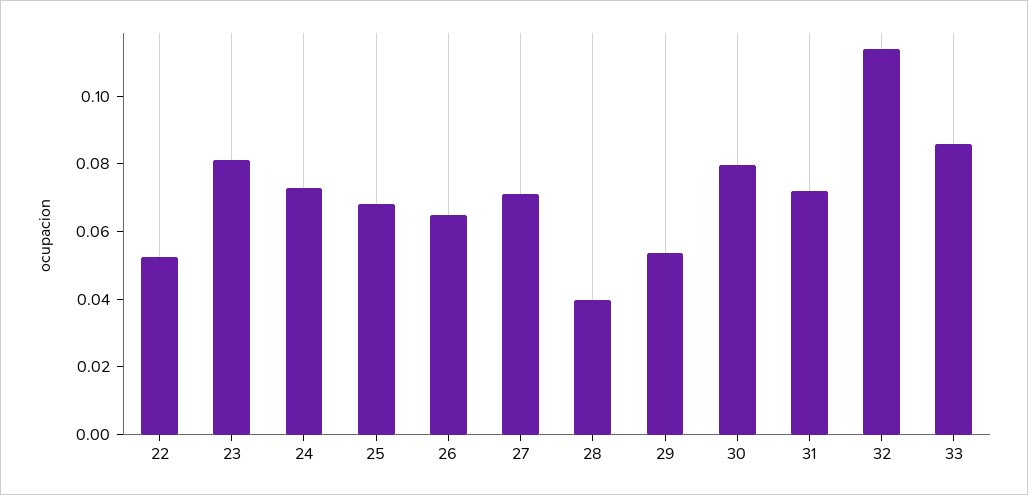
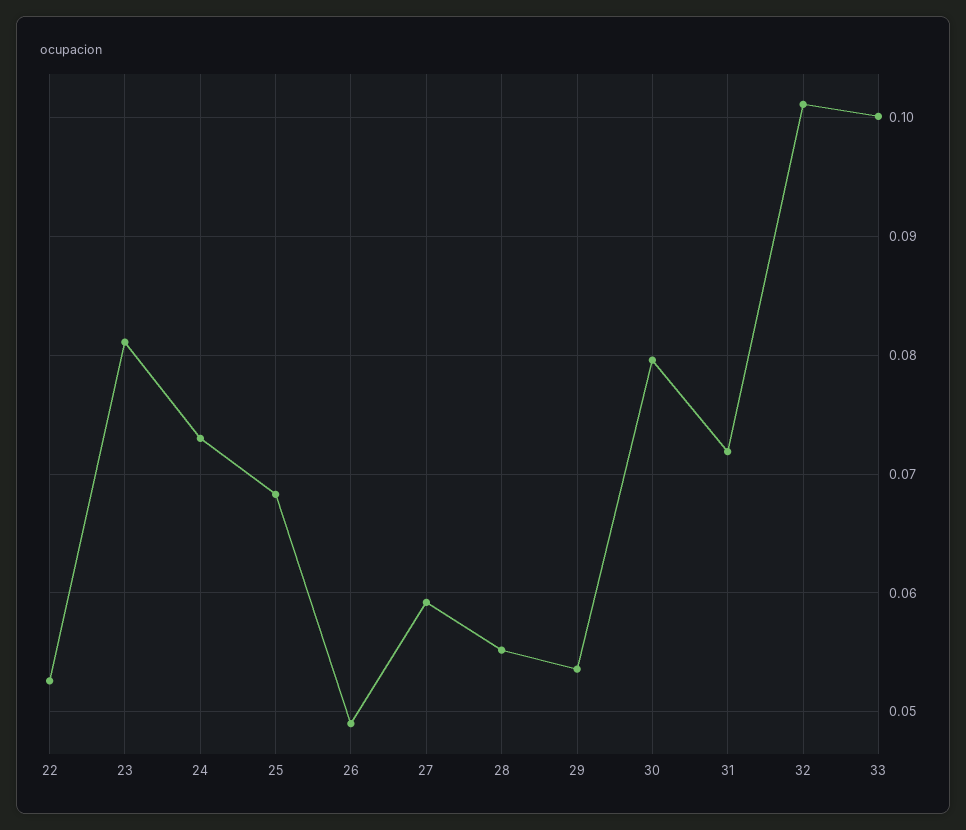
  {
    "22": 0.053,
    "23": 0.081,
    "24": 0.073,
    "25": 0.068,
-   "26": 0.065,
+   "26": 0.049,
-   "27": 0.07,
+   "27": 0.059,
-   "28": 0.04,
+   "28": 0.055,
    "29": 0.054,
    "30": 0.08,
    "31": 0.072,
-   "32": 0.115,
+   "32": 0.101,
-   "33": 0.085
+   "33": 0.1
  }

